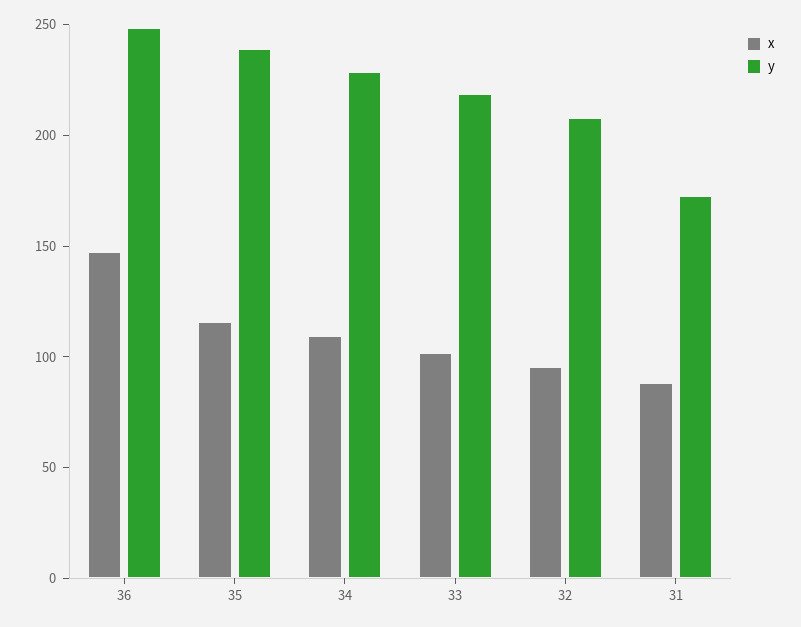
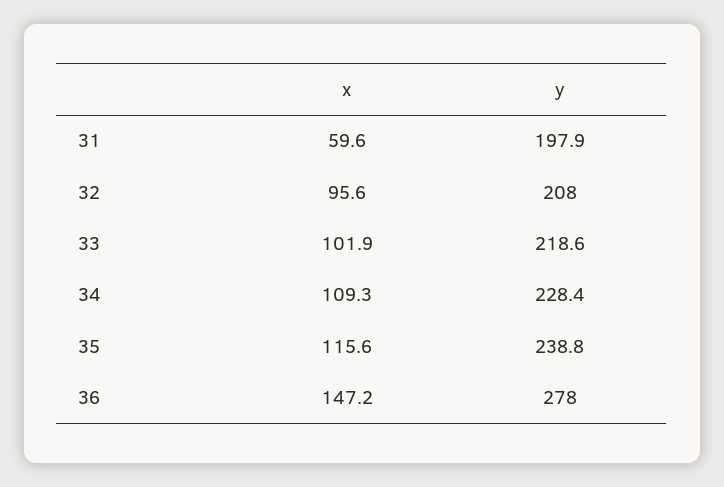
  {
    "x": {
      "36": 147.2,
      "35": 115.6,
      "34": 109.3,
      "33": 101.9,
      "32": 95.6,
-     "31": 90
+     "31": 59.6
    },
    "y": {
-     "36": 250,
+     "36": 278,
      "35": 238.8,
      "34": 228.4,
      "33": 218.6,
      "32": 208,
-     "31": 170
+     "31": 197.9
    }
  }

